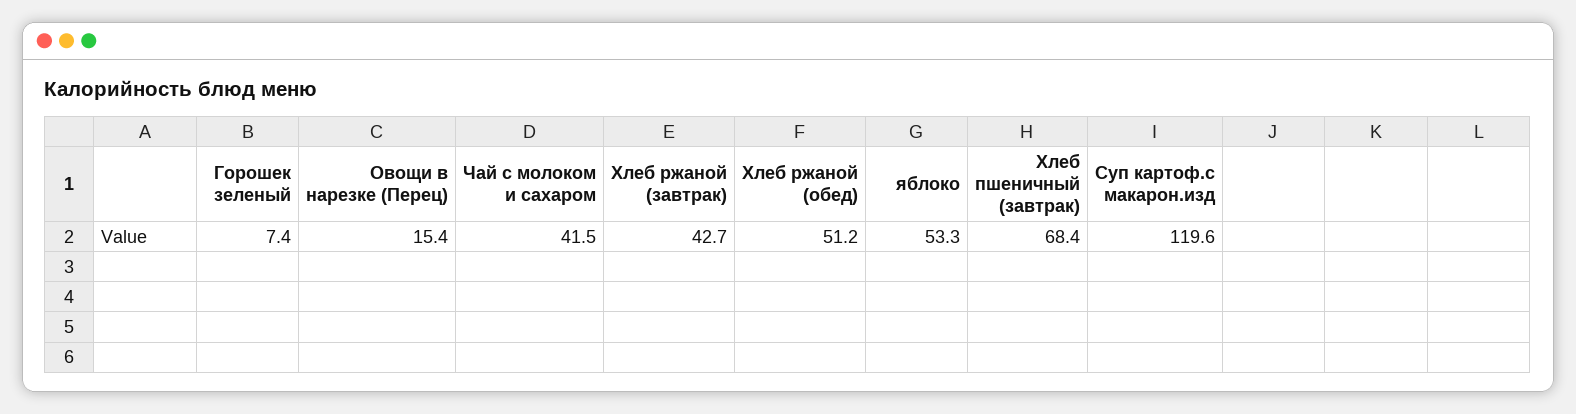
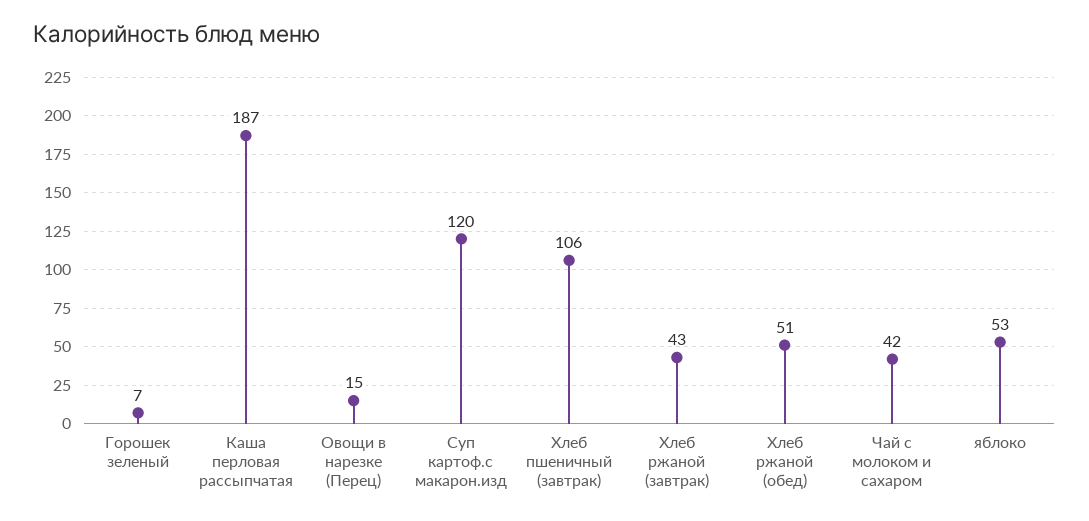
  {
    "Горошек зеленый": 7.4,
    "Овощи в нарезке (Перец)": 15.4,
    "Чай с молоком и сахаром": 41.5,
    "Хлеб ржаной (завтрак)": 42.7,
    "Хлеб ржаной (обед)": 51.2,
    "яблоко": 53.3,
-   "Хлеб пшеничный (завтрак)": 68.4,
+   "Хлеб пшеничный (завтрак)": 106,
-   "Суп картоф.с макарон.изд": 119.6
+   "Суп картоф.с макарон.изд": 119.6,
+   "Каша перловая рассыпчатая": 187
  }

